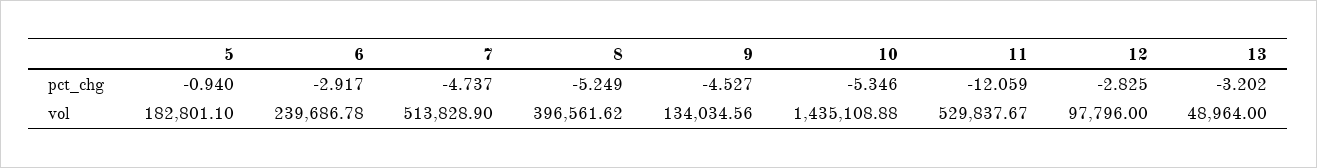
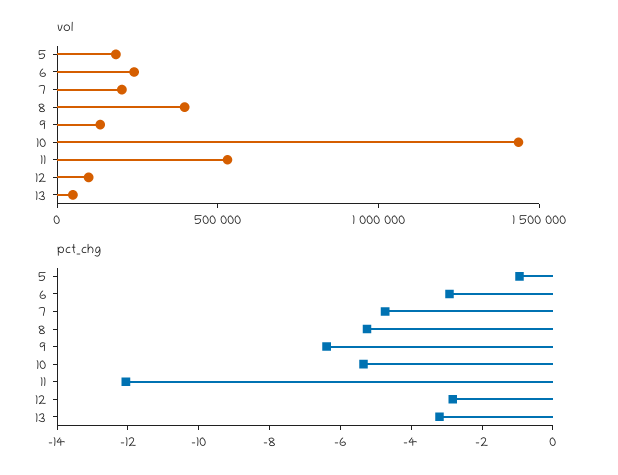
  {
    "pct_chg": {
      "5": -0.94,
      "6": -2.917,
      "7": -4.737,
      "8": -5.249,
-     "9": -4.527,
+     "9": -6.5,
      "10": -5.346,
      "11": -12.059,
      "12": -2.825,
      "13": -3.202
    },
    "vol": {
      "5": 182801.1,
      "6": 239686.78,
-     "7": 513828.9,
+     "7": 200000,
      "8": 396561.62,
      "9": 134034.56,
      "10": 1435108.88,
      "11": 529837.67,
      "12": 97796,
      "13": 48964
    }
  }

